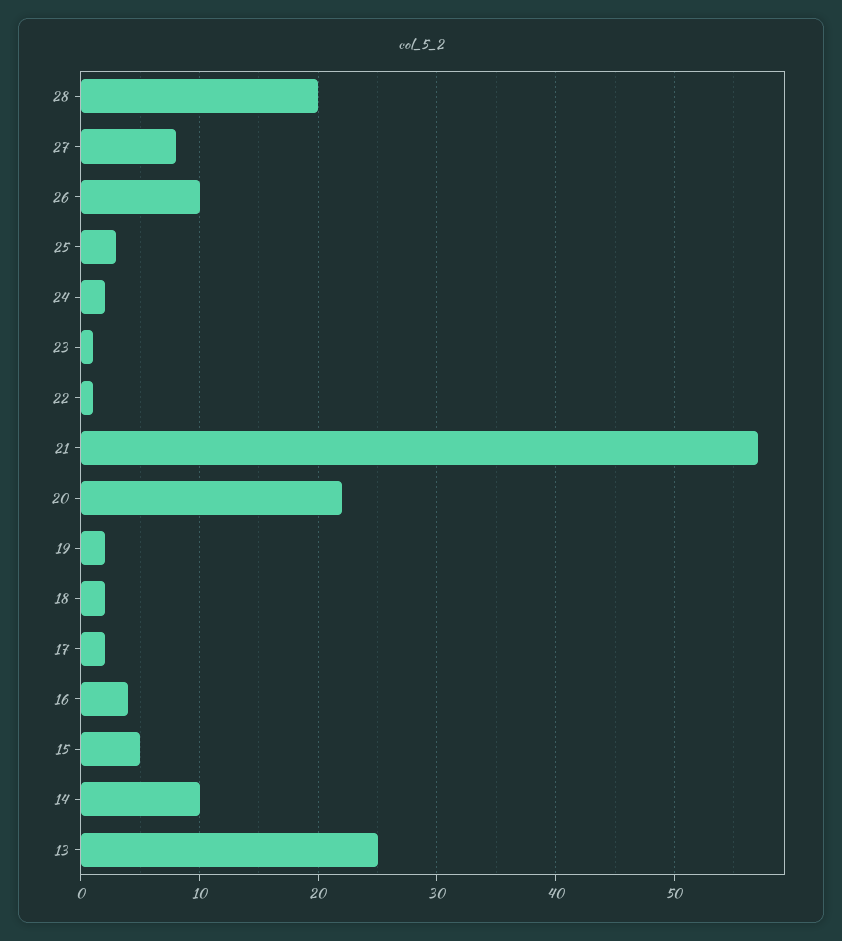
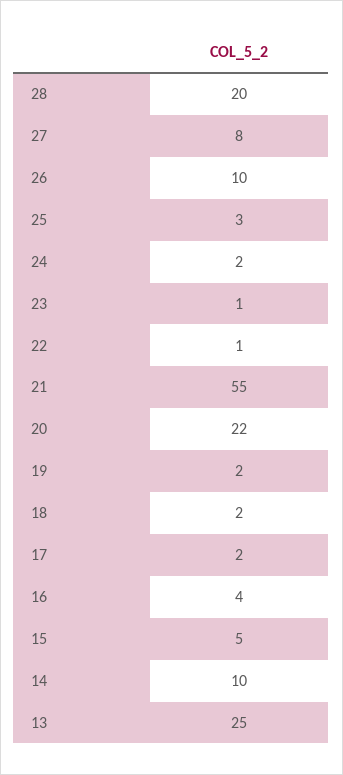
  {
    "28": 20,
    "27": 8,
    "26": 10,
    "25": 3,
    "24": 2,
    "23": 1,
    "22": 1,
-   "21": 57,
+   "21": 55,
    "20": 22,
    "19": 2,
    "18": 2,
    "17": 2,
    "16": 4,
    "15": 5,
    "14": 10,
    "13": 25
  }

